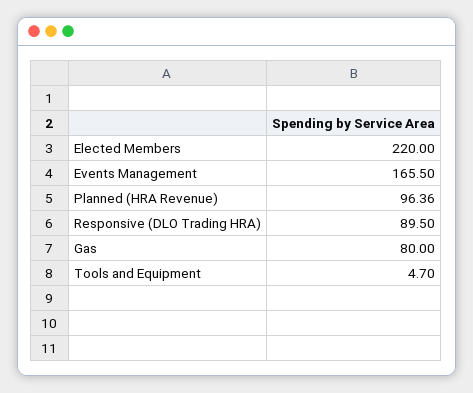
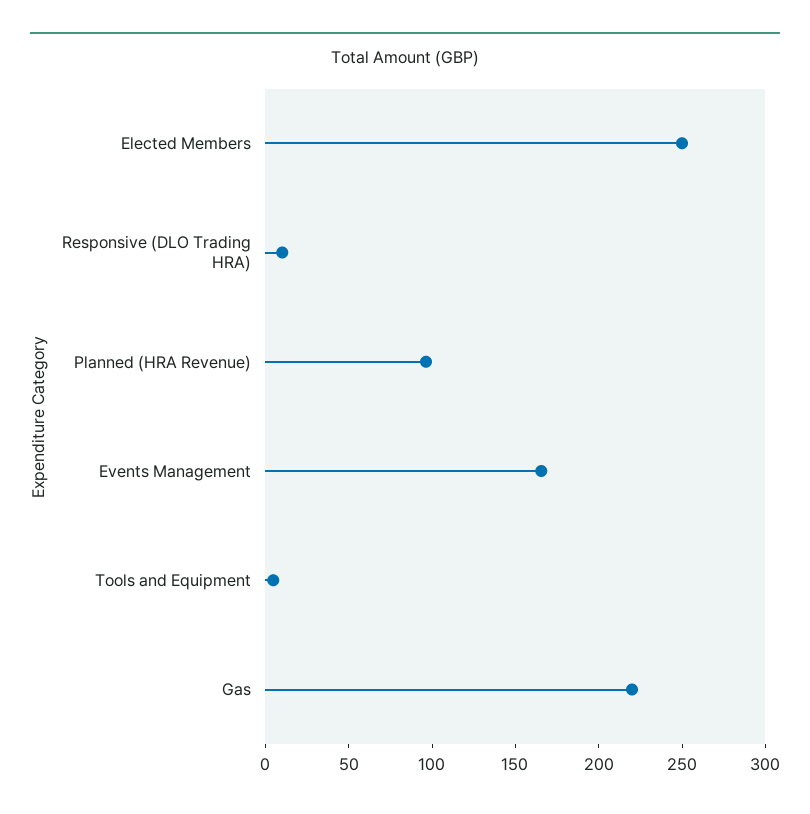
  {
-   "Elected Members": 220,
+   "Elected Members": 250,
    "Events Management": 165.5,
    "Planned (HRA Revenue)": 96.36,
-   "Responsive (DLO Trading HRA)": 89.5,
+   "Responsive (DLO Trading HRA)": 10,
-   "Gas": 80,
+   "Gas": 220,
    "Tools and Equipment": 4.7
  }

